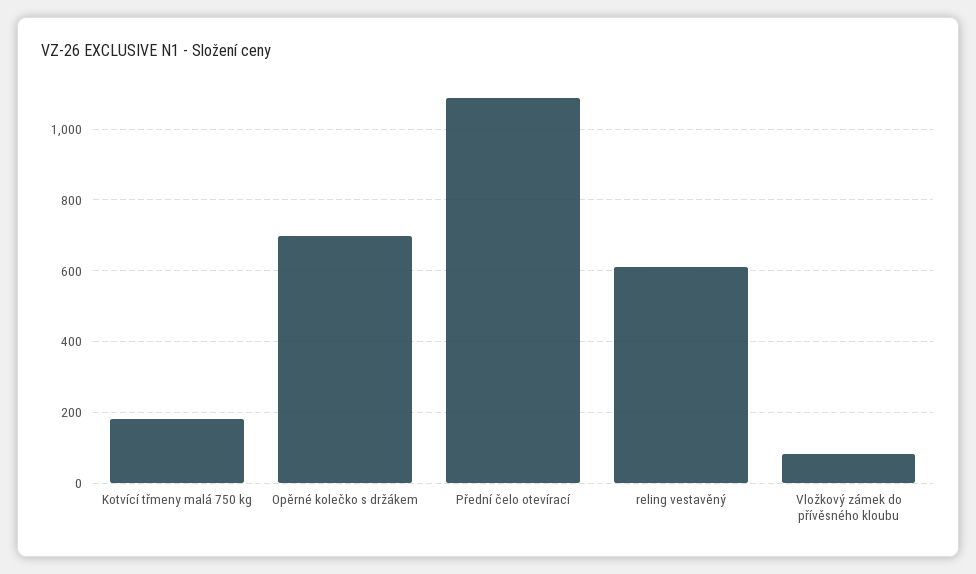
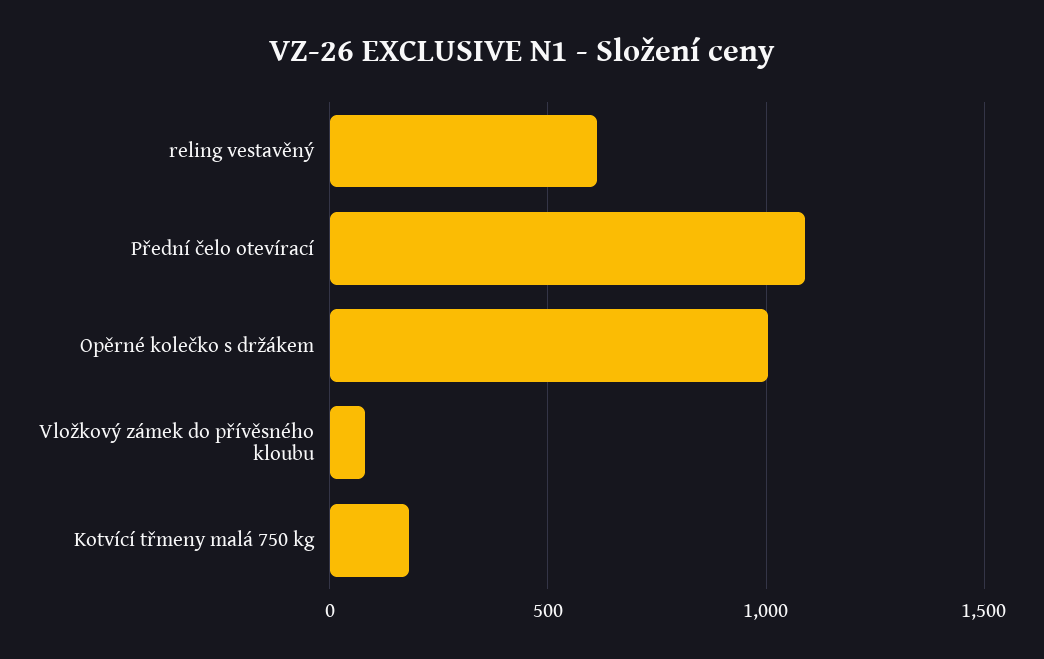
  {
    "Kotvící třmeny malá 750 kg": 180,
-   "Opěrné kolečko s držákem": 700,
+   "Opěrné kolečko s držákem": 1000,
    "Přední čelo otevírací": 1080,
    "reling vestavěný": 620,
    "Vložkový zámek do přívěsného kloubu": 80
  }

